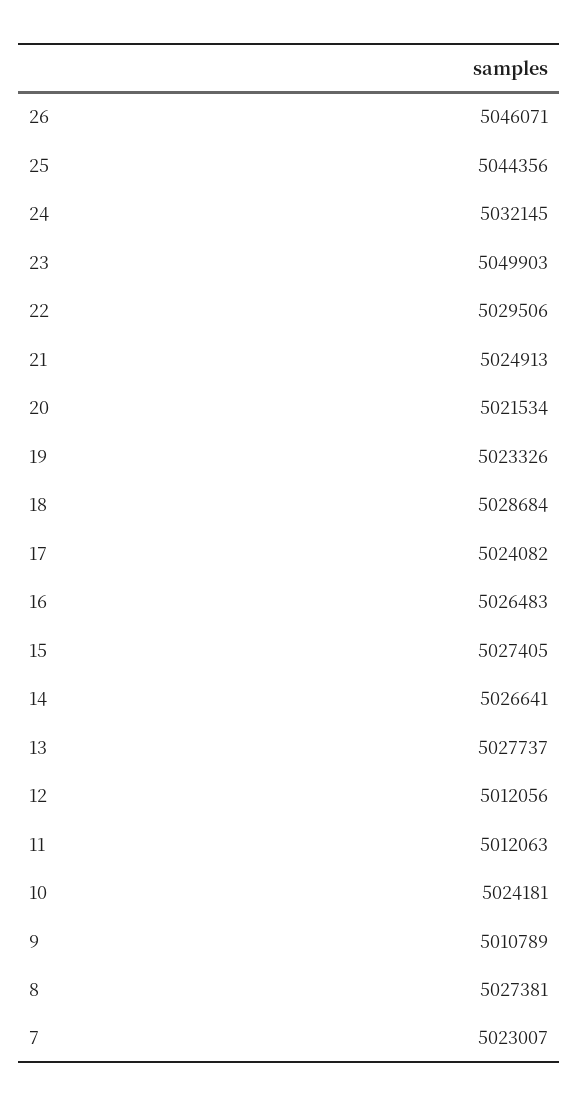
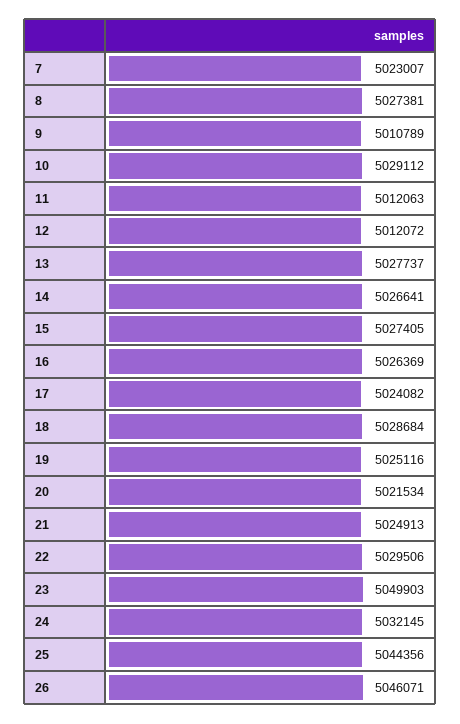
  {
    "26": 5046071,
    "25": 5044356,
    "24": 5032145,
    "23": 5049903,
    "22": 5029506,
    "21": 5024913,
    "20": 5021534,
-   "19": 5023326,
+   "19": 5025116,
    "18": 5028684,
    "17": 5024082,
-   "16": 5026483,
+   "16": 5026369,
    "15": 5027405,
    "14": 5026641,
    "13": 5027737,
-   "12": 5012056,
+   "12": 5012072,
    "11": 5012063,
-   "10": 5024181,
+   "10": 5029112,
    "9": 5010789,
    "8": 5027381,
    "7": 5023007
  }

